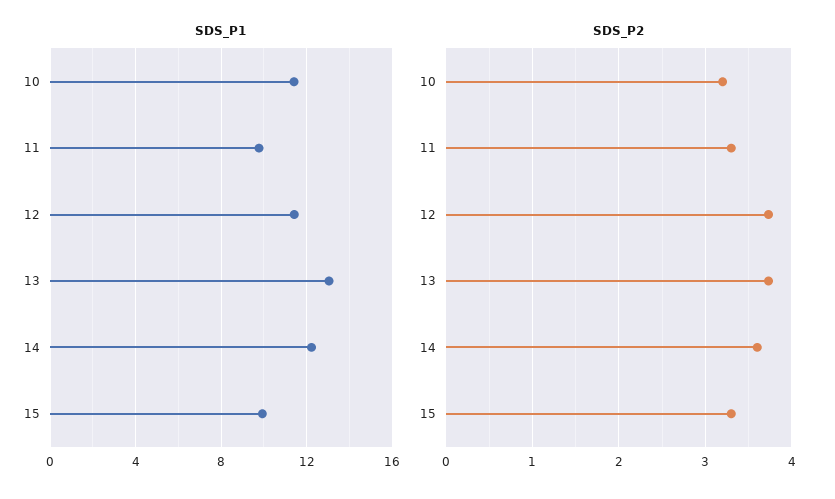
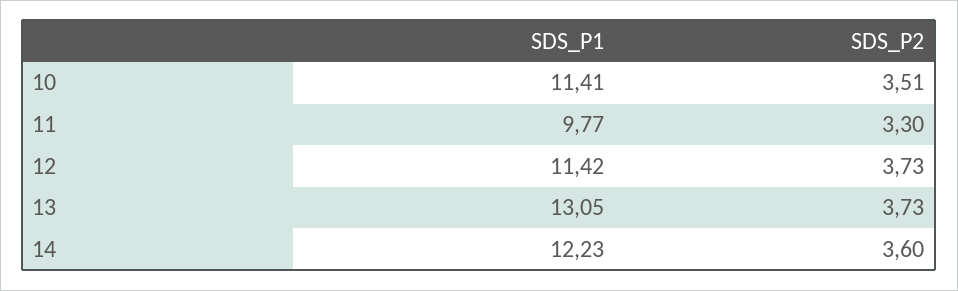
  {
    "SDS_P1": {
      "10": 11.41,
      "11": 9.77,
      "12": 11.42,
      "13": 13.05,
-     "14": 12.23,
+     "14": 12.23
-     "15": 10
    },
    "SDS_P2": {
-     "10": 3.2,
+     "10": 3.51,
      "11": 3.3,
      "12": 3.73,
      "13": 3.73,
-     "14": 3.6,
+     "14": 3.6
-     "15": 3.3
    }
  }

